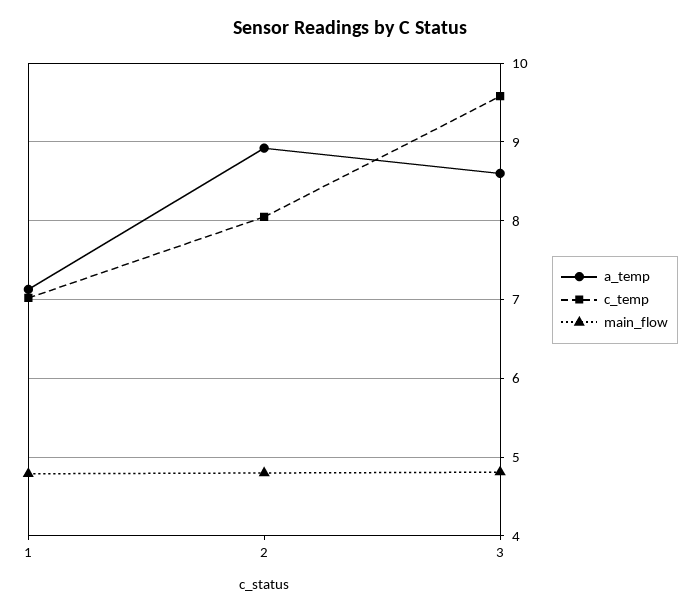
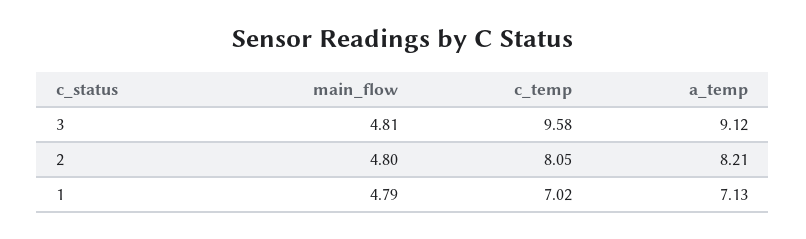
  {
    "a_temp": {
      "1": 7.13,
-     "2": 8.9,
+     "2": 8.21,
-     "3": 8.6
+     "3": 9.12
    },
    "c_temp": {
      "1": 7.02,
      "2": 8.05,
      "3": 9.58
    },
    "main_flow": {
      "1": 4.79,
      "2": 4.8,
      "3": 4.81
    }
  }

